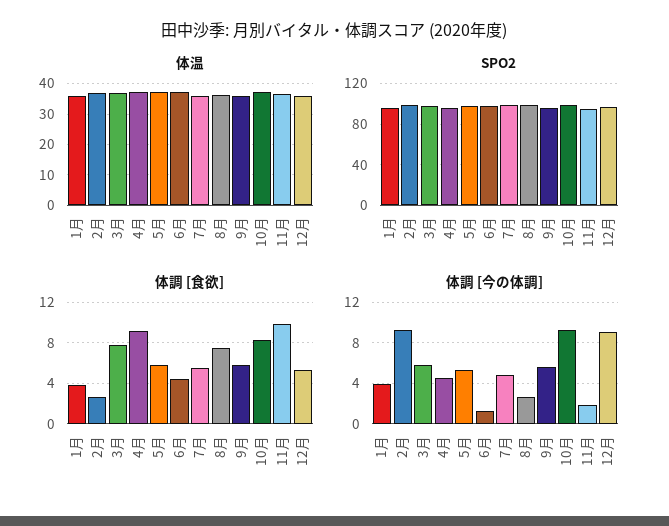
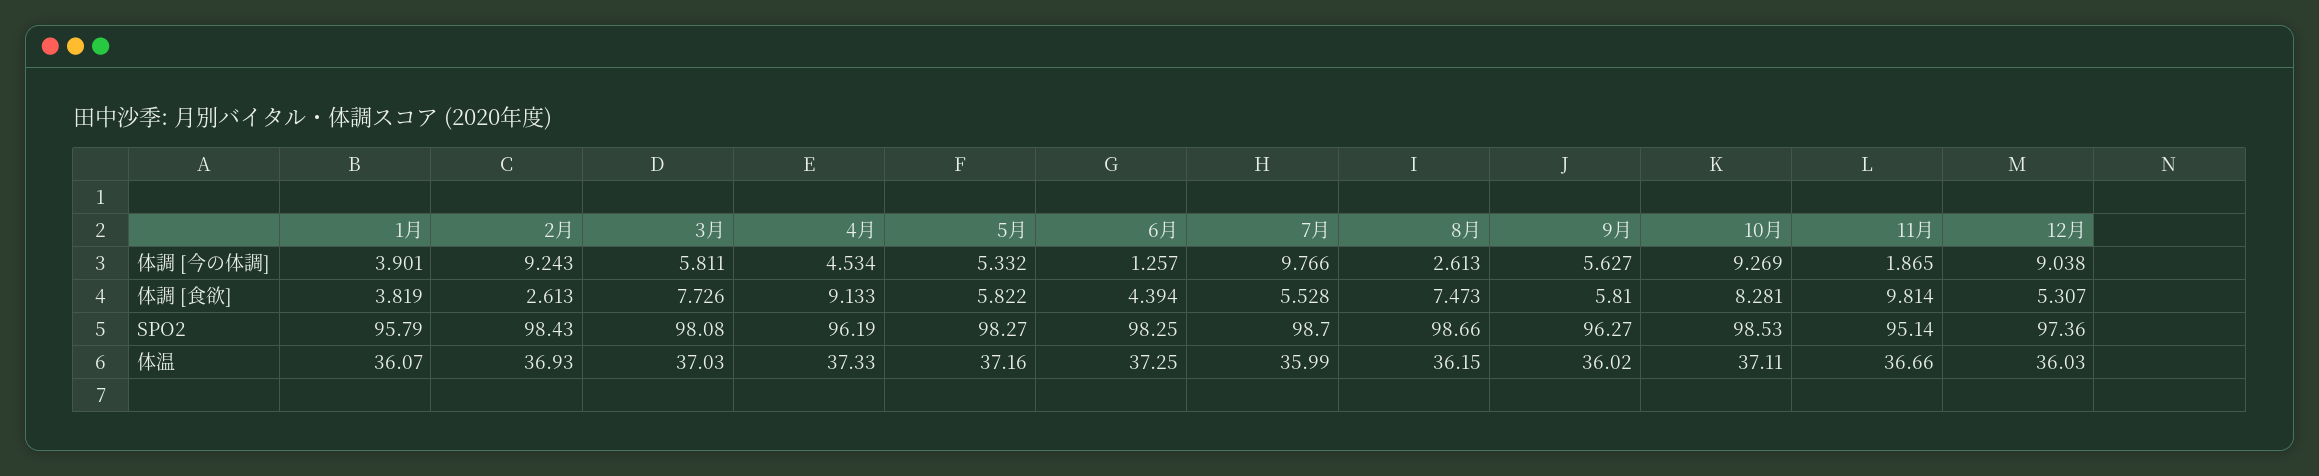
  {
    "体温": {
      "1月": 36.07,
      "2月": 36.93,
      "3月": 37.03,
      "4月": 37.33,
      "5月": 37.16,
      "6月": 37.25,
      "7月": 35.99,
      "8月": 36.15,
      "9月": 36.02,
      "10月": 37.11,
      "11月": 36.66,
      "12月": 36.03
    },
    "SPO2": {
      "1月": 95.79,
      "2月": 98.43,
      "3月": 98.08,
      "4月": 96.19,
      "5月": 98.27,
      "6月": 98.25,
      "7月": 98.7,
      "8月": 98.66,
      "9月": 96.27,
      "10月": 98.53,
      "11月": 95.14,
      "12月": 97.36
    },
    "体調 [食欲]": {
      "1月": 3.819,
      "2月": 2.613,
      "3月": 7.726,
      "4月": 9.133,
      "5月": 5.822,
      "6月": 4.394,
      "7月": 5.528,
      "8月": 7.473,
      "9月": 5.81,
      "10月": 8.281,
      "11月": 9.814,
      "12月": 5.307
    },
    "体調 [今の体調]": {
      "1月": 3.901,
      "2月": 9.243,
      "3月": 5.811,
      "4月": 4.534,
      "5月": 5.332,
      "6月": 1.257,
-     "7月": 5,
+     "7月": 9.766,
      "8月": 2.613,
      "9月": 5.627,
      "10月": 9.269,
      "11月": 1.865,
      "12月": 9.038
    }
  }

